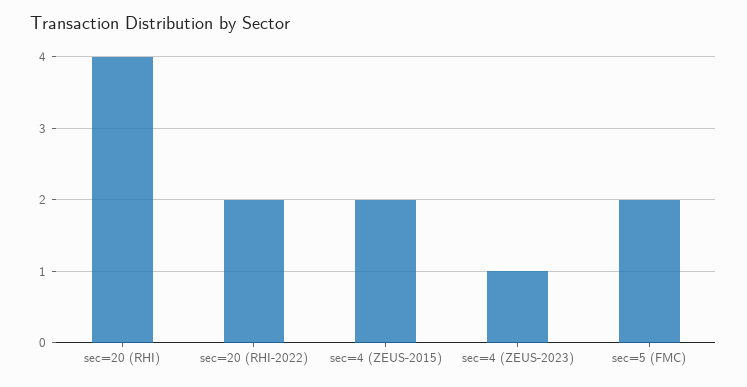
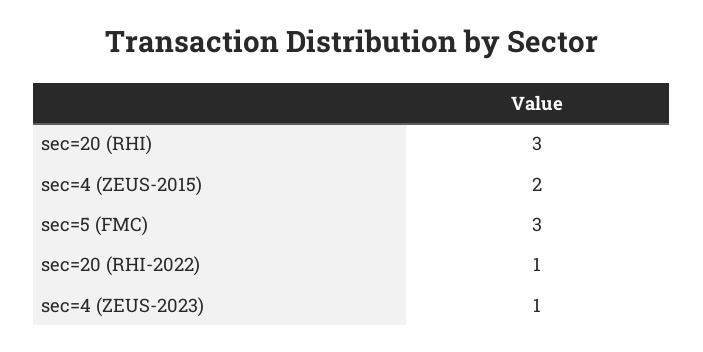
  {
-   "sec=20 (RHI)": 4,
+   "sec=20 (RHI)": 3,
-   "sec=20 (RHI-2022)": 2,
+   "sec=20 (RHI-2022)": 1,
    "sec=4 (ZEUS-2015)": 2,
    "sec=4 (ZEUS-2023)": 1,
-   "sec=5 (FMC)": 2
+   "sec=5 (FMC)": 3
  }

